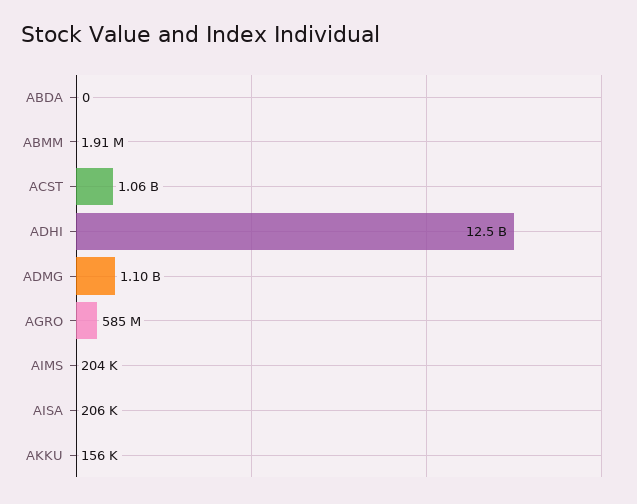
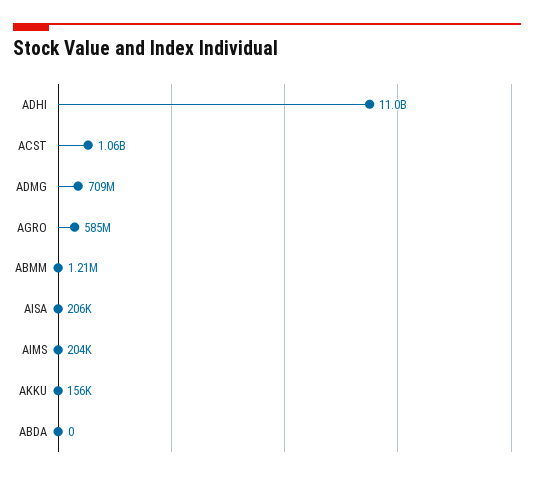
  {
    "ABDA": 0,
-   "ABMM": 1910000,
+   "ABMM": 1210000,
    "ACST": 1060000000,
-   "ADHI": 12500000000,
+   "ADHI": 11000000000,
-   "ADMG": 1100000000,
+   "ADMG": 709000000,
    "AGRO": 585000000,
    "AIMS": 204000,
    "AISA": 206000,
    "AKKU": 156000
  }

